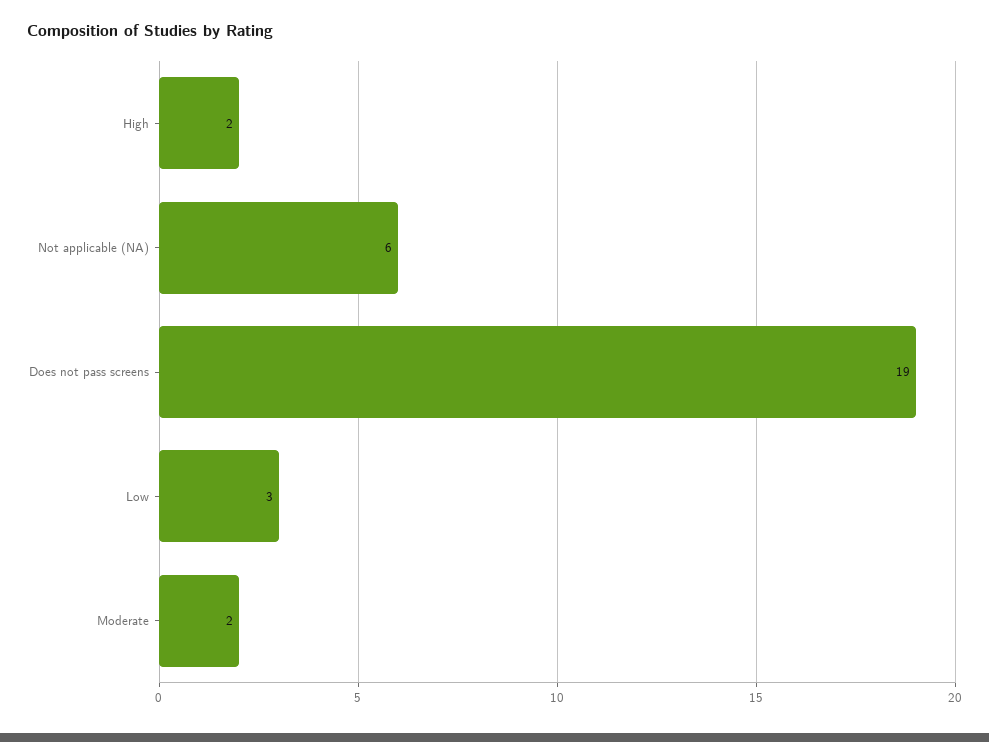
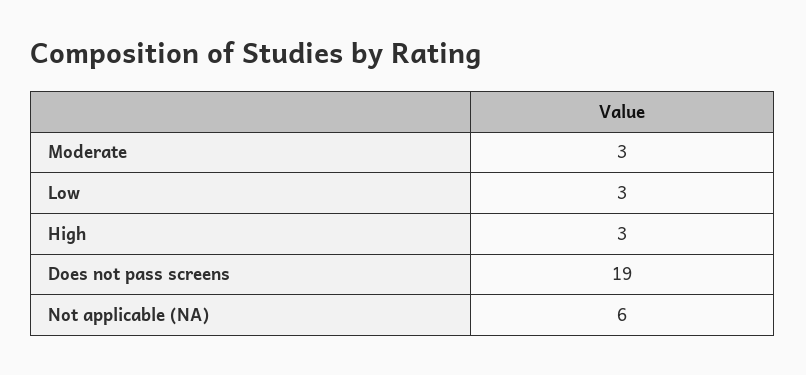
  {
-   "High": 2,
+   "High": 3,
    "Not applicable (NA)": 6,
    "Does not pass screens": 19,
    "Low": 3,
-   "Moderate": 2
+   "Moderate": 3
  }

